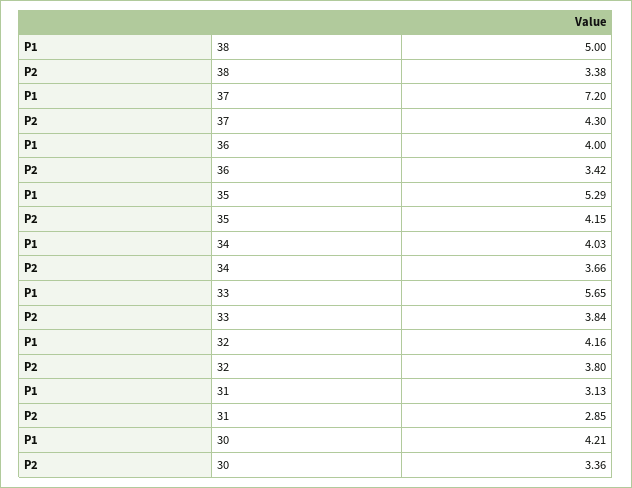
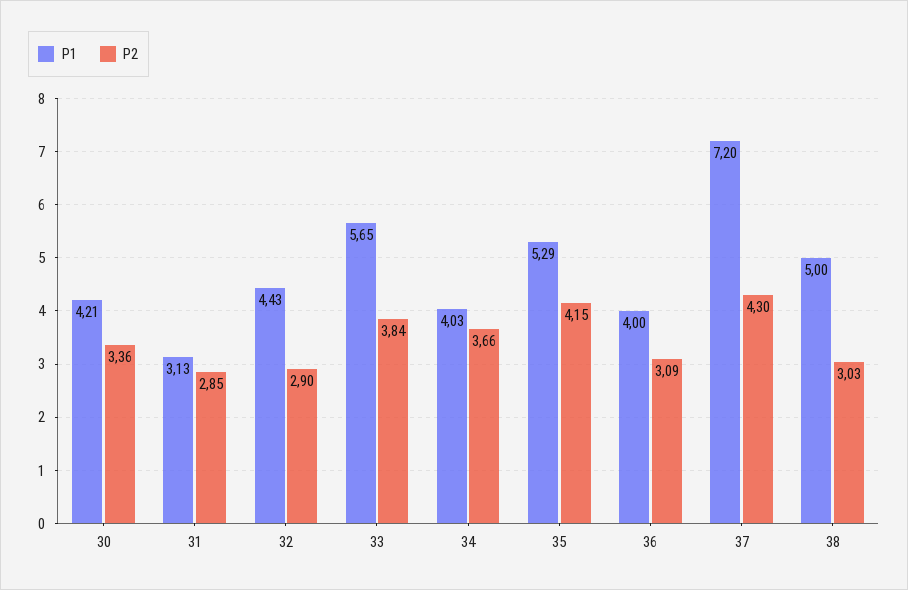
  {
    "P1": {
      "38": 5,
      "37": 7.2,
      "36": 4,
      "35": 5.29,
      "34": 4.03,
      "33": 5.65,
-     "32": 4.16,
+     "32": 4.43,
      "31": 3.13,
      "30": 4.21
    },
    "P2": {
-     "38": 3.38,
+     "38": 3.03,
      "37": 4.3,
-     "36": 3.42,
+     "36": 3.09,
      "35": 4.15,
      "34": 3.66,
      "33": 3.84,
-     "32": 3.8,
+     "32": 2.9,
      "31": 2.85,
      "30": 3.36
    }
  }

